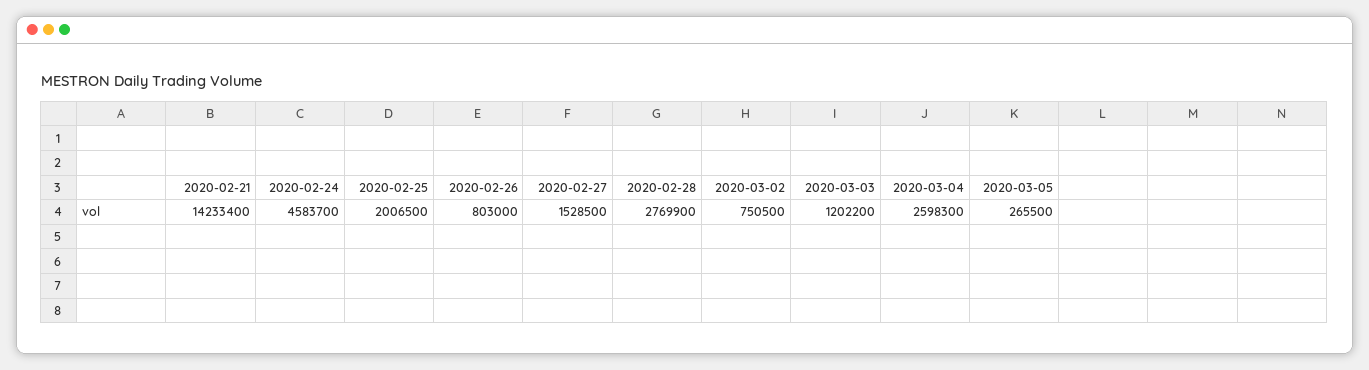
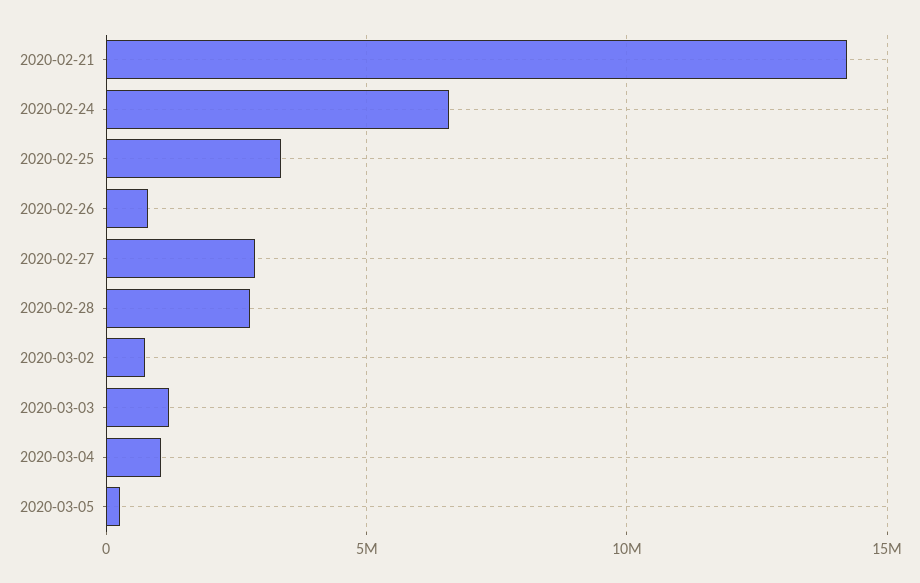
  {
    "2020-02-21": 14233400,
-   "2020-02-24": 4583700,
+   "2020-02-24": 6500000,
-   "2020-02-25": 2006500,
+   "2020-02-25": 3500000,
    "2020-02-26": 803000,
-   "2020-02-27": 1528500,
+   "2020-02-27": 3000000,
    "2020-02-28": 2769900,
    "2020-03-02": 750500,
    "2020-03-03": 1202200,
-   "2020-03-04": 2598300,
+   "2020-03-04": 1000000,
    "2020-03-05": 265500
  }

